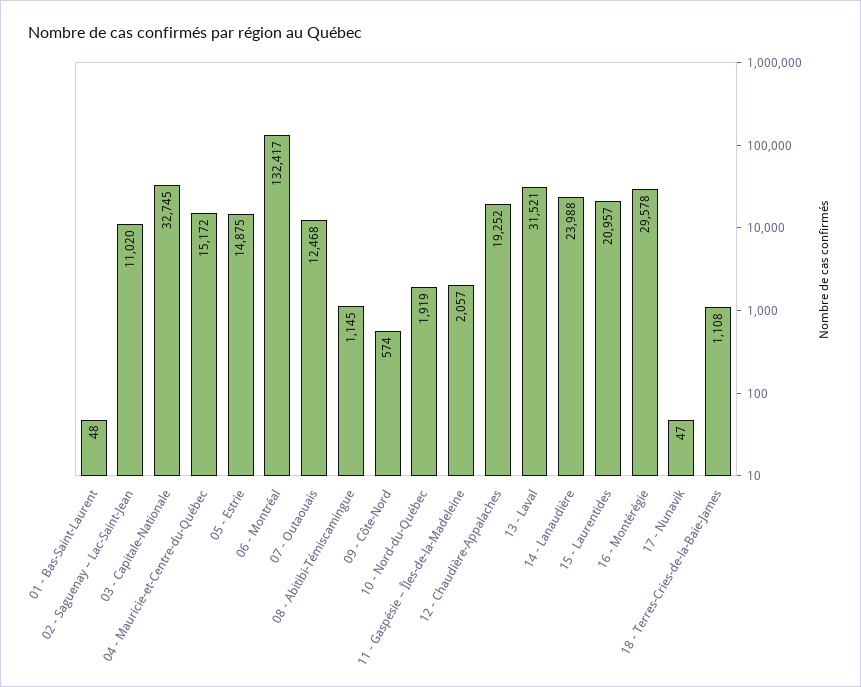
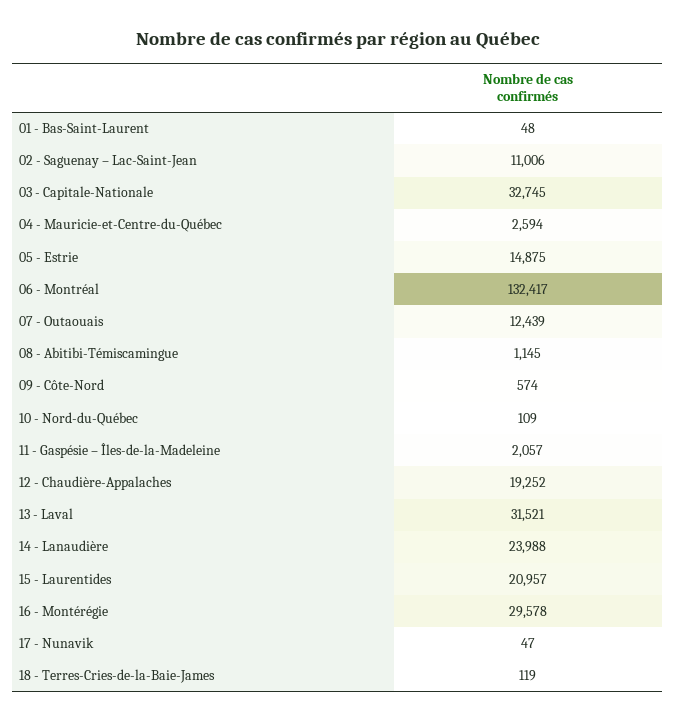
  {
    "01 - Bas-Saint-Laurent": 48,
-   "02 - Saguenay – Lac-Saint-Jean": 11020,
+   "02 - Saguenay – Lac-Saint-Jean": 11006,
    "03 - Capitale-Nationale": 32745,
-   "04 - Mauricie-et-Centre-du-Québec": 15172,
+   "04 - Mauricie-et-Centre-du-Québec": 2594,
    "05 - Estrie": 14875,
    "06 - Montréal": 132417,
-   "07 - Outaouais": 12468,
+   "07 - Outaouais": 12439,
    "08 - Abitibi-Témiscamingue": 1145,
    "09 - Côte-Nord": 574,
-   "10 - Nord-du-Québec": 1919,
+   "10 - Nord-du-Québec": 109,
    "11 - Gaspésie – Îles-de-la-Madeleine": 2057,
    "12 - Chaudière-Appalaches": 19252,
    "13 - Laval": 31521,
    "14 - Lanaudière": 23988,
    "15 - Laurentides": 20957,
    "16 - Montérégie": 29578,
    "17 - Nunavik": 47,
-   "18 - Terres-Cries-de-la-Baie-James": 1108
+   "18 - Terres-Cries-de-la-Baie-James": 119
  }

